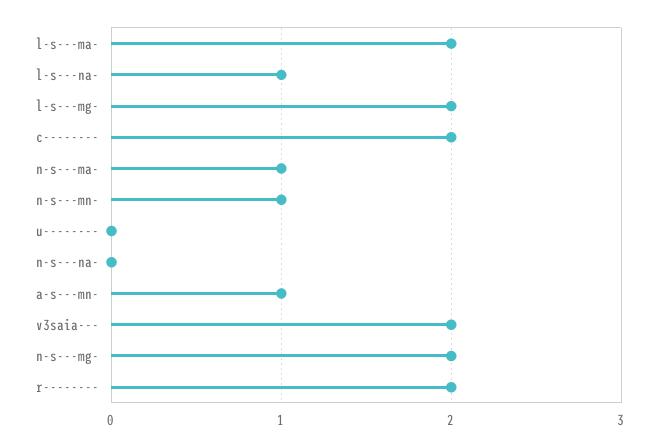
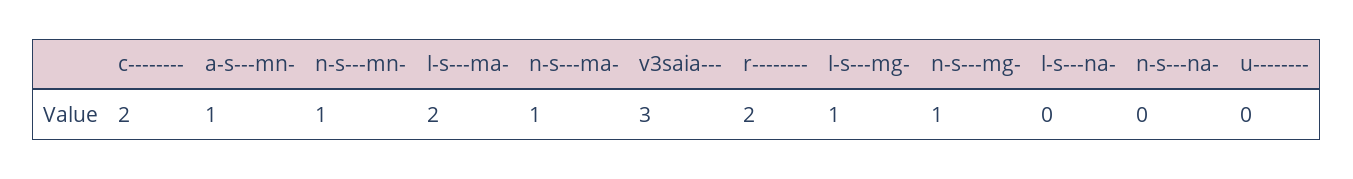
  {
    "l-s---ma-": 2,
-   "l-s---na-": 1,
+   "l-s---na-": 0,
-   "l-s---mg-": 2,
+   "l-s---mg-": 1,
    "c--------": 2,
    "n-s---ma-": 1,
    "n-s---mn-": 1,
    "u--------": 0,
    "n-s---na-": 0,
    "a-s---mn-": 1,
-   "v3saia---": 2,
+   "v3saia---": 3,
-   "n-s---mg-": 2,
+   "n-s---mg-": 1,
    "r--------": 2
  }

